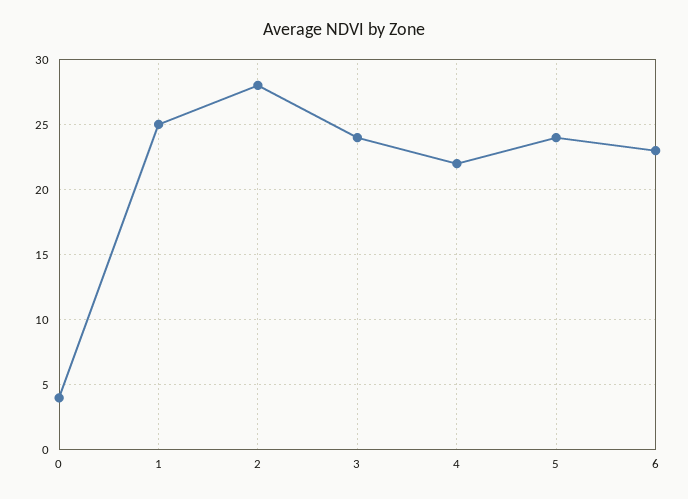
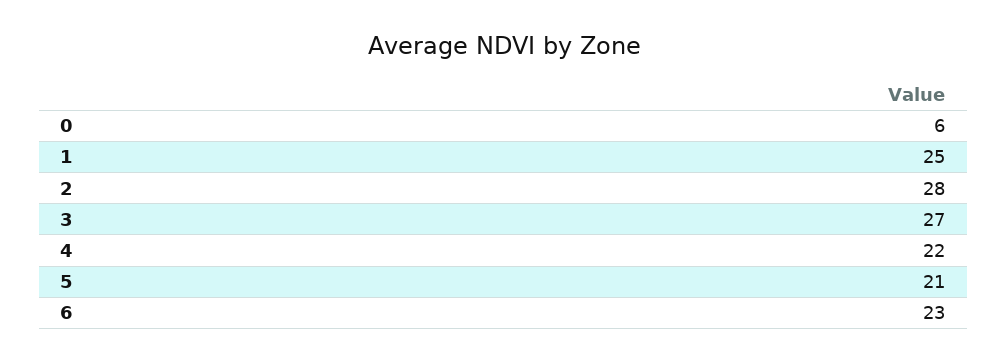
  {
-   "0": 4,
+   "0": 6,
    "1": 25,
    "2": 28,
-   "3": 24,
+   "3": 27,
    "4": 22,
-   "5": 24,
+   "5": 21,
    "6": 23
  }

